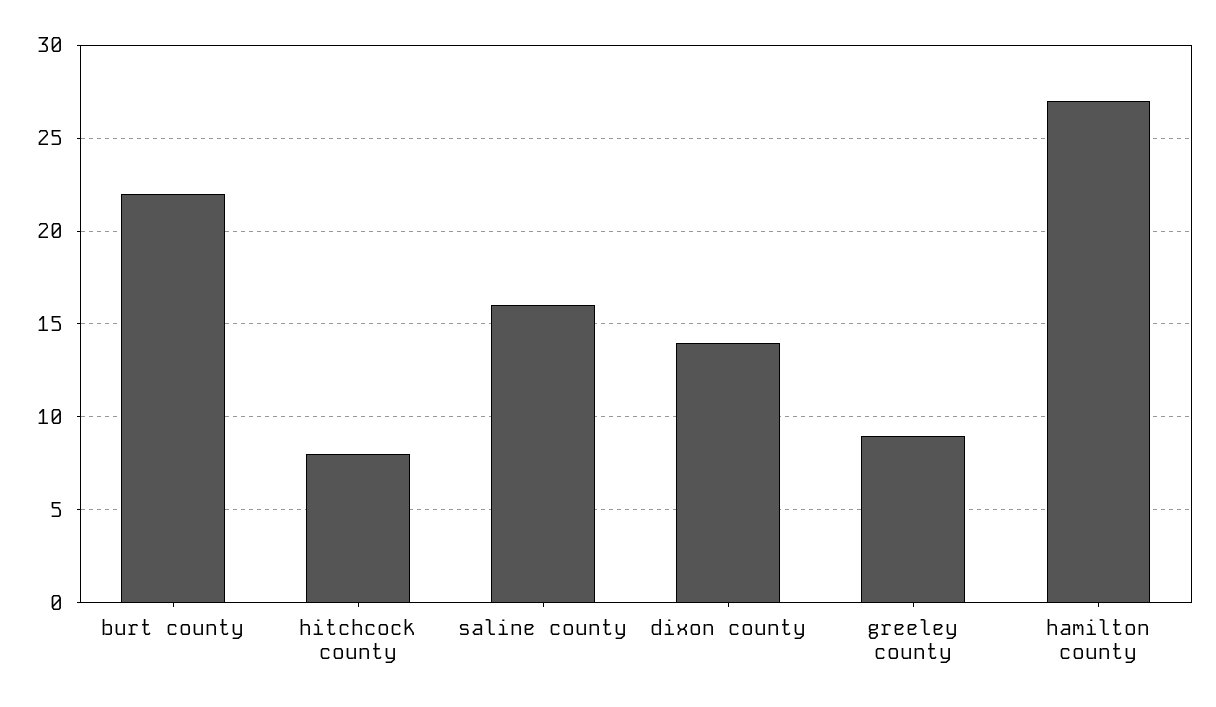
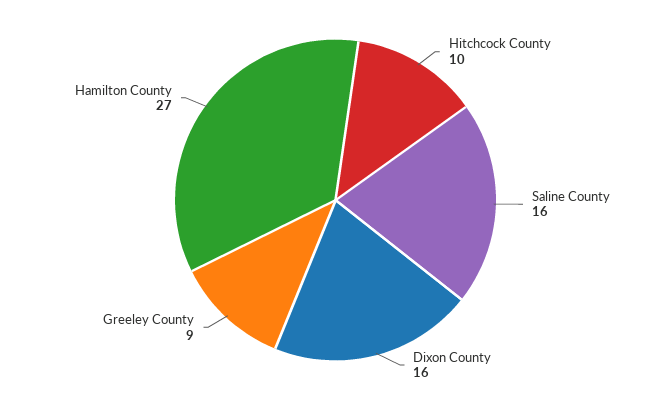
  {
-   "burt county": 22,
-   "hitchcock county": 8,
+   "hitchcock county": 10,
    "saline county": 16,
-   "dixon county": 14,
+   "dixon county": 16,
    "greeley county": 9,
    "hamilton county": 27
  }

